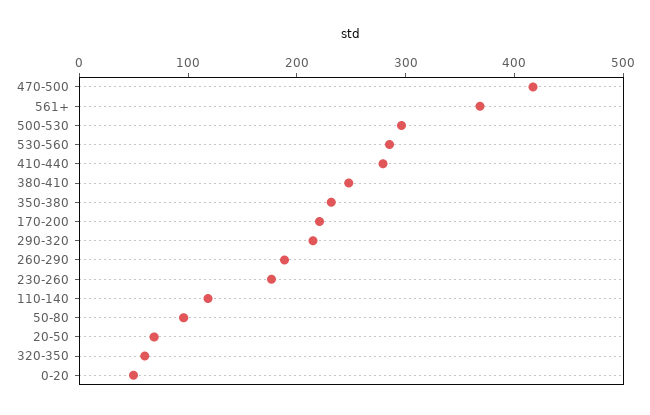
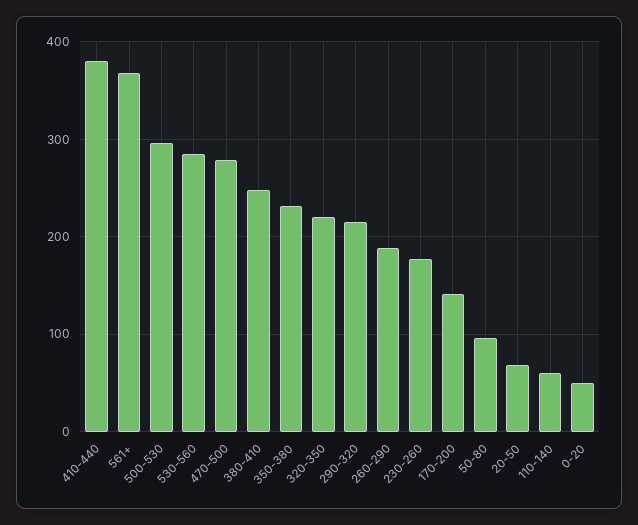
  {
-   "470-500": 420,
+   "470-500": 280,
    "561+": 370,
    "500-530": 300,
    "530-560": 290,
-   "410-440": 280,
+   "410-440": 380,
    "380-410": 250,
    "350-380": 230,
-   "170-200": 220,
+   "170-200": 140,
    "290-320": 210,
    "260-290": 190,
    "230-260": 180,
-   "110-140": 120,
+   "110-140": 60,
    "50-80": 100,
    "20-50": 70,
-   "320-350": 60,
+   "320-350": 220,
    "0-20": 50
  }

